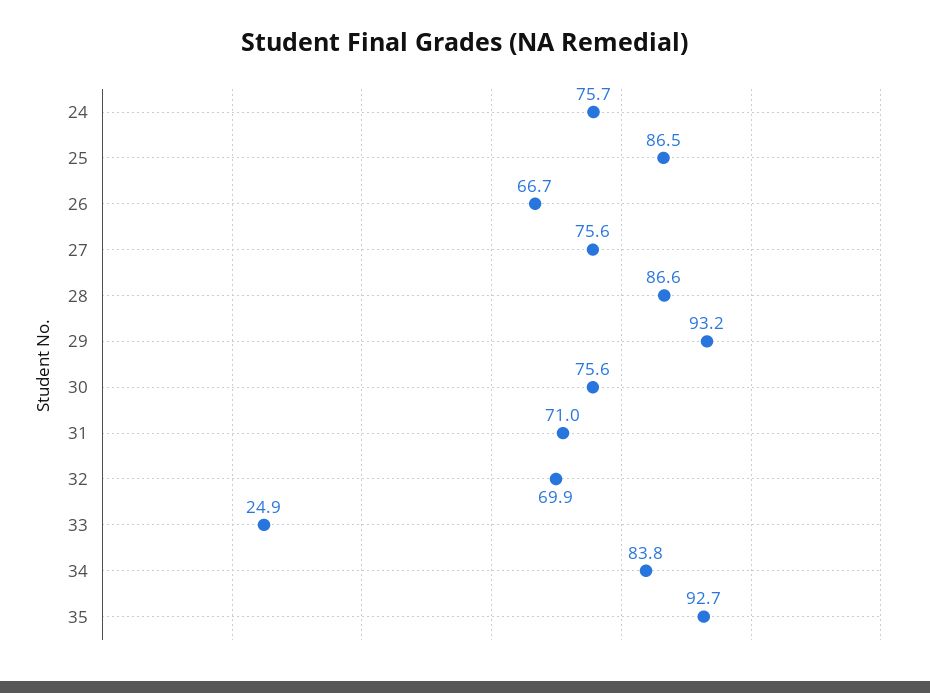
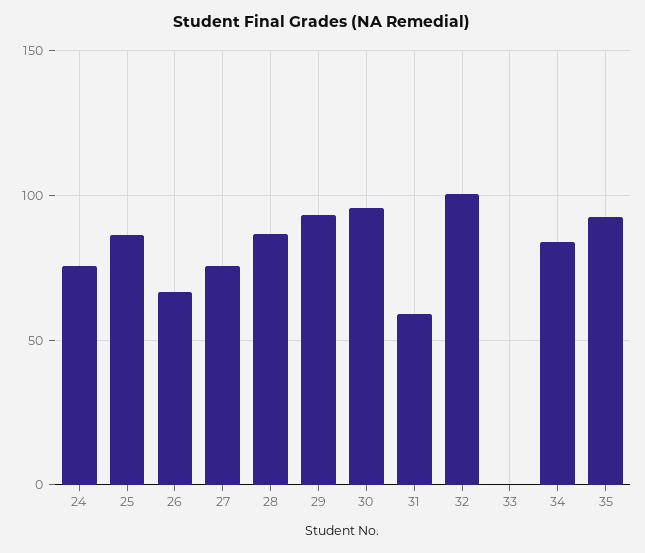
  {
    "24": 75.7,
    "25": 86.5,
    "26": 66.7,
    "27": 75.6,
    "28": 86.6,
    "29": 93.2,
-   "30": 75.6,
+   "30": 95,
-   "31": 71,
+   "31": 60,
-   "32": 69.9,
+   "32": 100,
-   "33": 24.9,
+   "33": 0,
    "34": 83.8,
    "35": 92.7
  }

